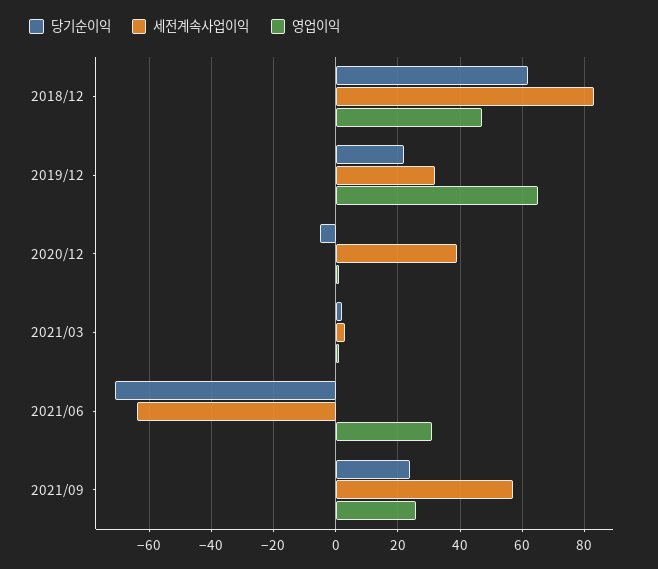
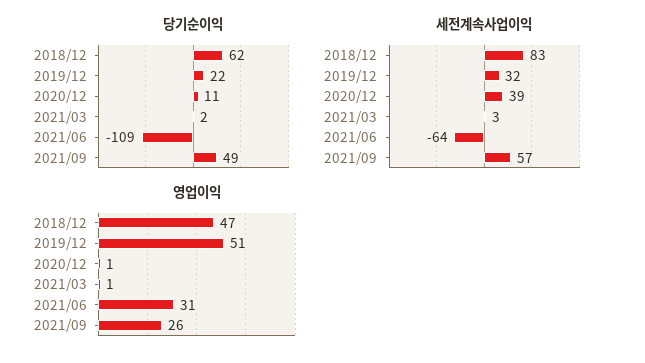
  {
    "당기순이익": {
      "2018/12": 62,
      "2019/12": 22,
-     "2020/12": -5,
+     "2020/12": 11,
      "2021/03": 2,
-     "2021/06": -70,
+     "2021/06": -109,
-     "2021/09": 25
+     "2021/09": 49
    },
    "세전계속사업이익": {
      "2018/12": 83,
      "2019/12": 32,
      "2020/12": 39,
      "2021/03": 3,
      "2021/06": -64,
      "2021/09": 57
    },
    "영업이익": {
      "2018/12": 47,
-     "2019/12": 65,
+     "2019/12": 51,
      "2020/12": 1,
      "2021/03": 1,
      "2021/06": 31,
      "2021/09": 26
    }
  }

